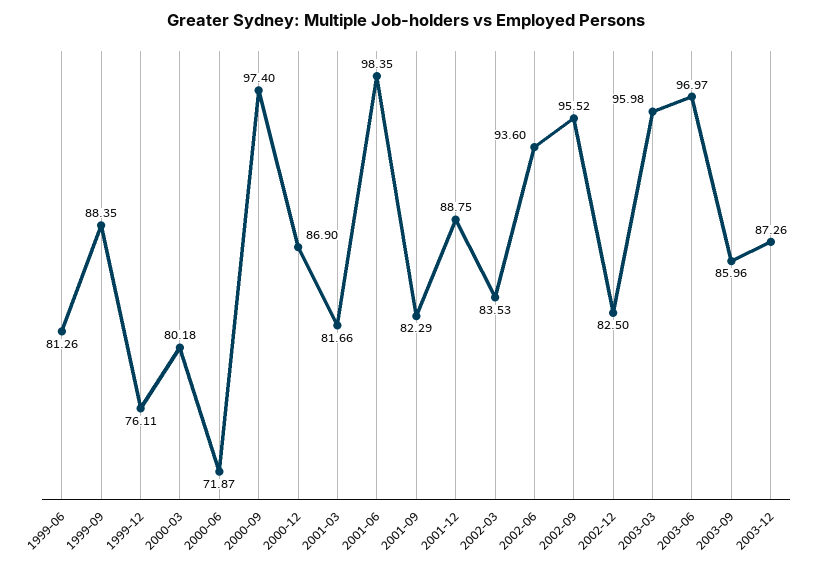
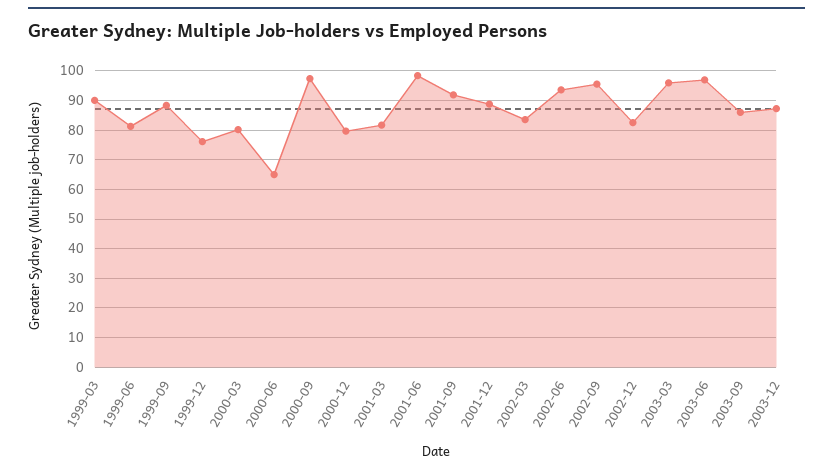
  {
    "1999-06": 81.26,
    "1999-09": 88.35,
    "1999-12": 76.11,
    "2000-03": 80.18,
-   "2000-06": 71.87,
+   "2000-06": 65,
    "2000-09": 97.4,
-   "2000-12": 86.9,
+   "2000-12": 80,
    "2001-03": 81.66,
    "2001-06": 98.35,
-   "2001-09": 82.29,
+   "2001-09": 92.5,
    "2001-12": 88.75,
    "2002-03": 83.53,
    "2002-06": 93.6,
    "2002-09": 95.52,
    "2002-12": 82.5,
    "2003-03": 95.98,
    "2003-06": 96.97,
    "2003-09": 85.96,
-   "2003-12": 87.26
+   "2003-12": 87.26,
+   "1999-03": 90
  }

